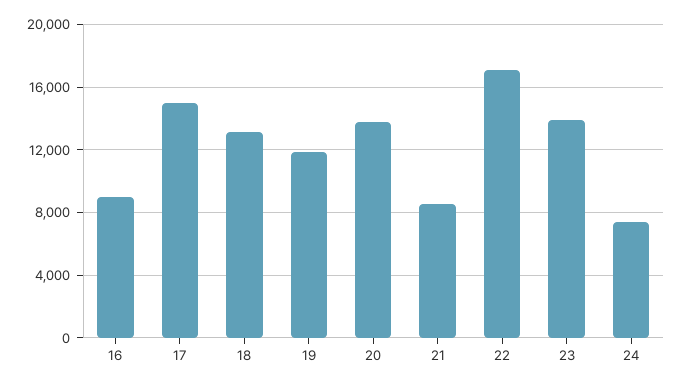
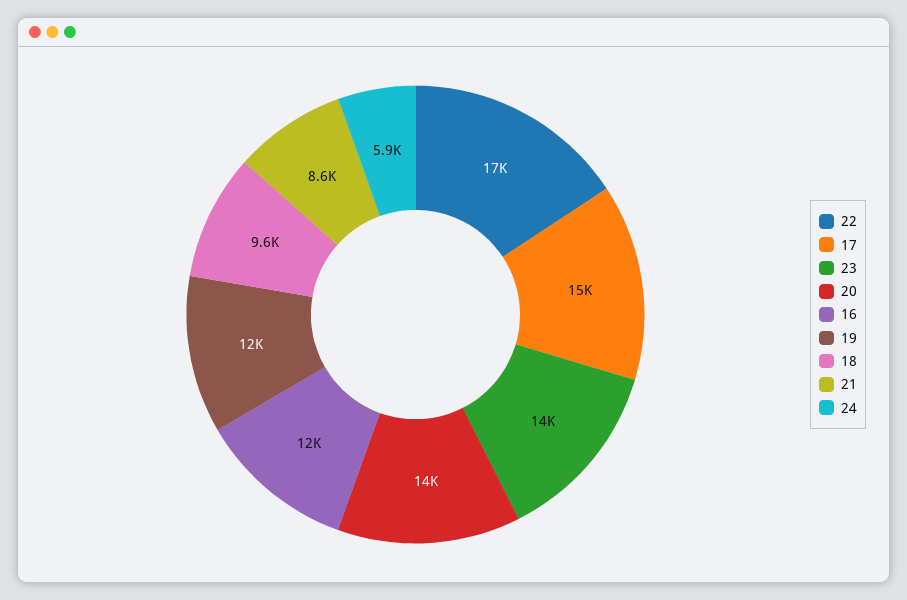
  {
-   "16": 9000,
+   "16": 12000,
    "17": 15000,
-   "18": 13000,
+   "18": 9600,
    "19": 12000,
    "20": 14000,
    "21": 8600,
    "22": 17000,
    "23": 14000,
-   "24": 7500
+   "24": 5900
  }

